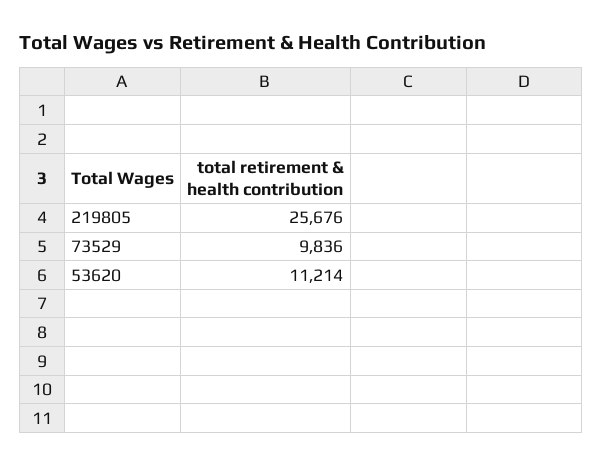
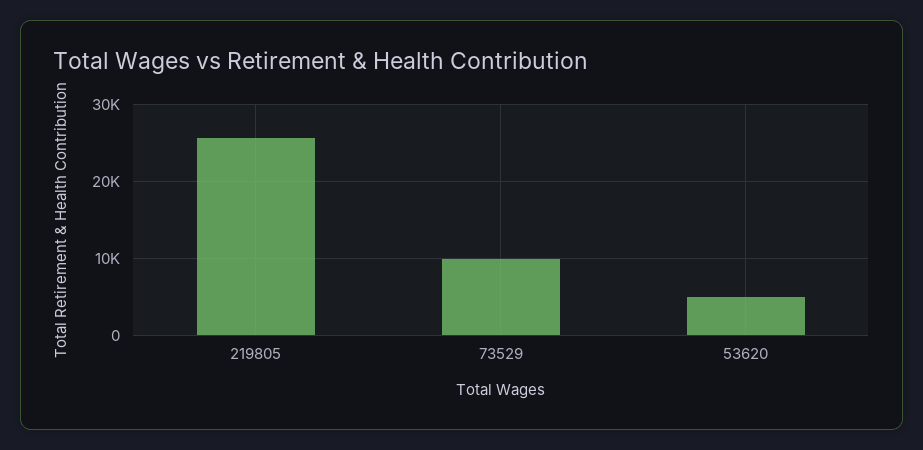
  {
    "219805": 25676,
    "73529": 9836,
-   "53620": 11214
+   "53620": 5000
  }

